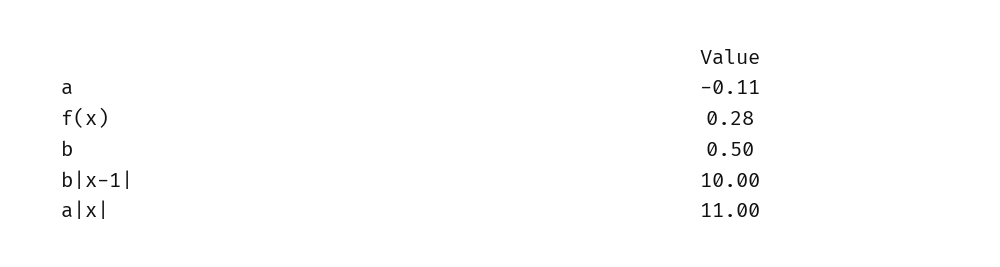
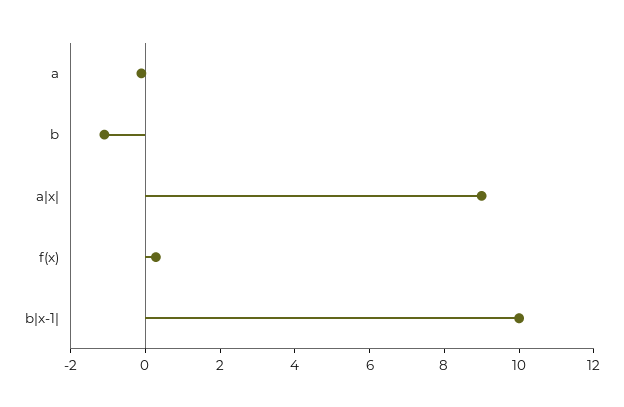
  {
    "a": -0.11,
    "f(x)": 0.28,
-   "b": 0.5,
+   "b": -1,
    "b|x-1|": 10,
-   "a|x|": 11
+   "a|x|": 9
  }

